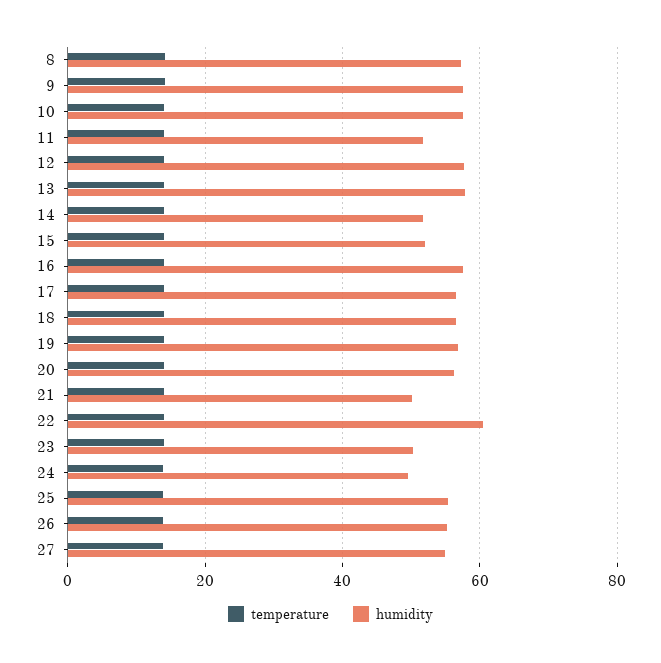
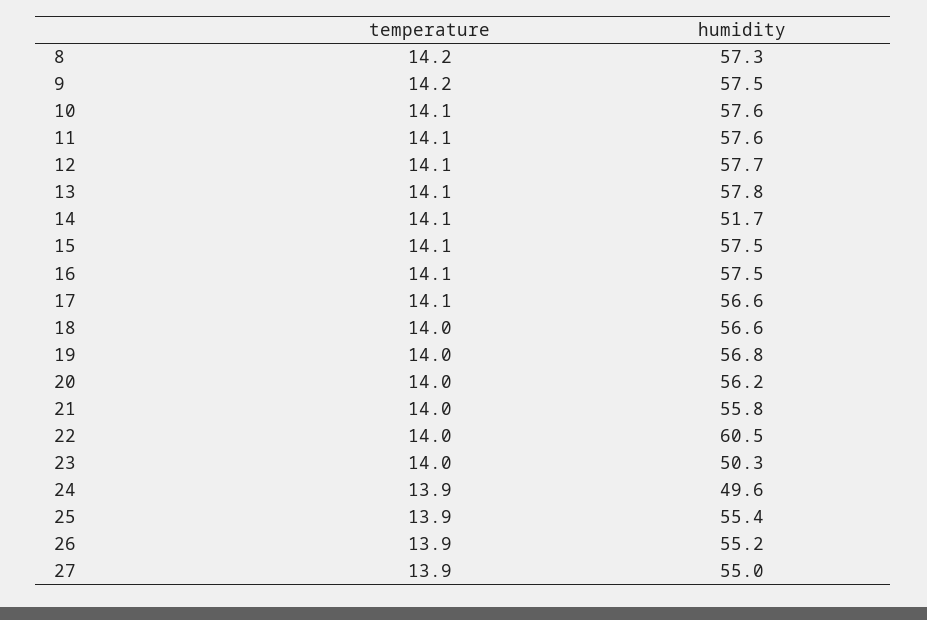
  {
    "temperature": {
      "8": 14.2,
      "9": 14.2,
      "10": 14.1,
      "11": 14.1,
      "12": 14.1,
      "13": 14.1,
      "14": 14.1,
      "15": 14.1,
      "16": 14.1,
      "17": 14.1,
      "18": 14,
      "19": 14,
      "20": 14,
      "21": 14,
      "22": 14,
      "23": 14,
      "24": 13.9,
      "25": 13.9,
      "26": 13.9,
      "27": 13.9
    },
    "humidity": {
      "8": 57.3,
      "9": 57.5,
      "10": 57.6,
-     "11": 52,
+     "11": 57.6,
      "12": 57.7,
      "13": 57.8,
      "14": 51.7,
-     "15": 52,
+     "15": 57.5,
      "16": 57.5,
      "17": 56.6,
      "18": 56.6,
      "19": 56.8,
      "20": 56.2,
-     "21": 50,
+     "21": 55.8,
      "22": 60.5,
      "23": 50.3,
      "24": 49.6,
      "25": 55.4,
      "26": 55.2,
      "27": 55
    }
  }

